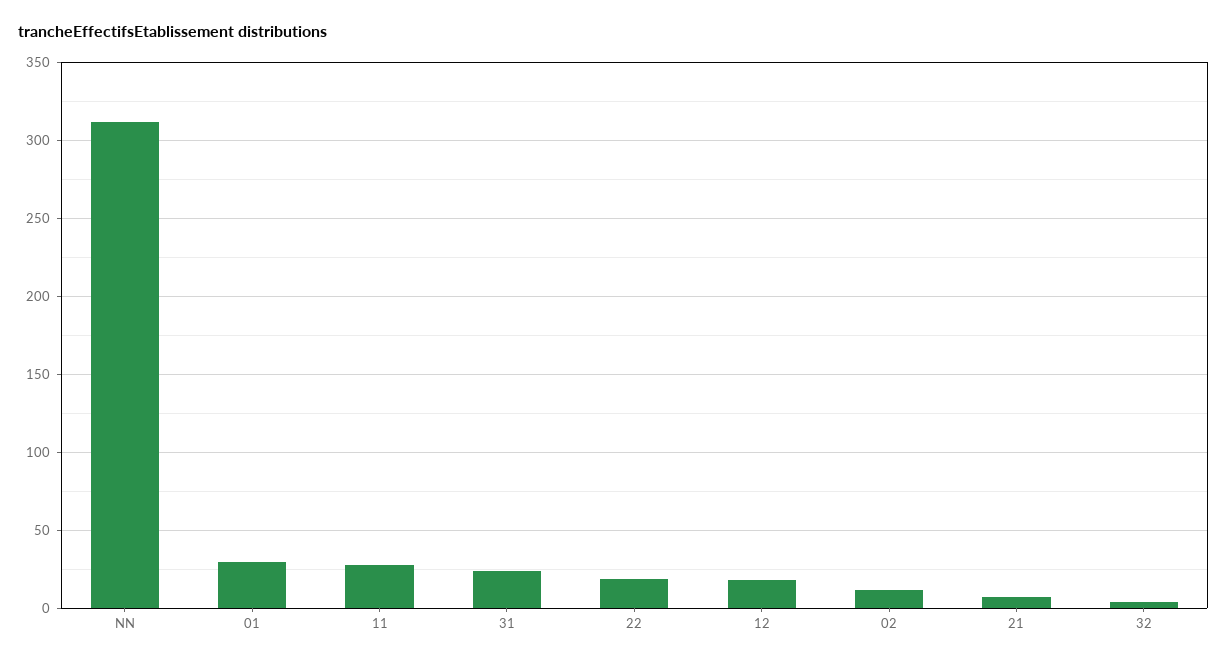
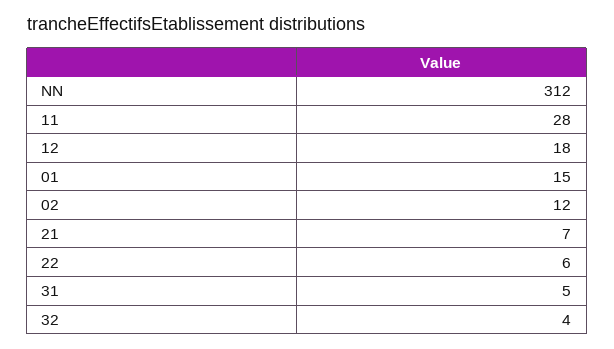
  {
    "NN": 312,
-   "01": 30,
+   "01": 15,
    "11": 28,
-   "31": 25,
+   "31": 5,
-   "22": 20,
+   "22": 6,
    "12": 18,
    "02": 12,
    "21": 7,
    "32": 4
  }

